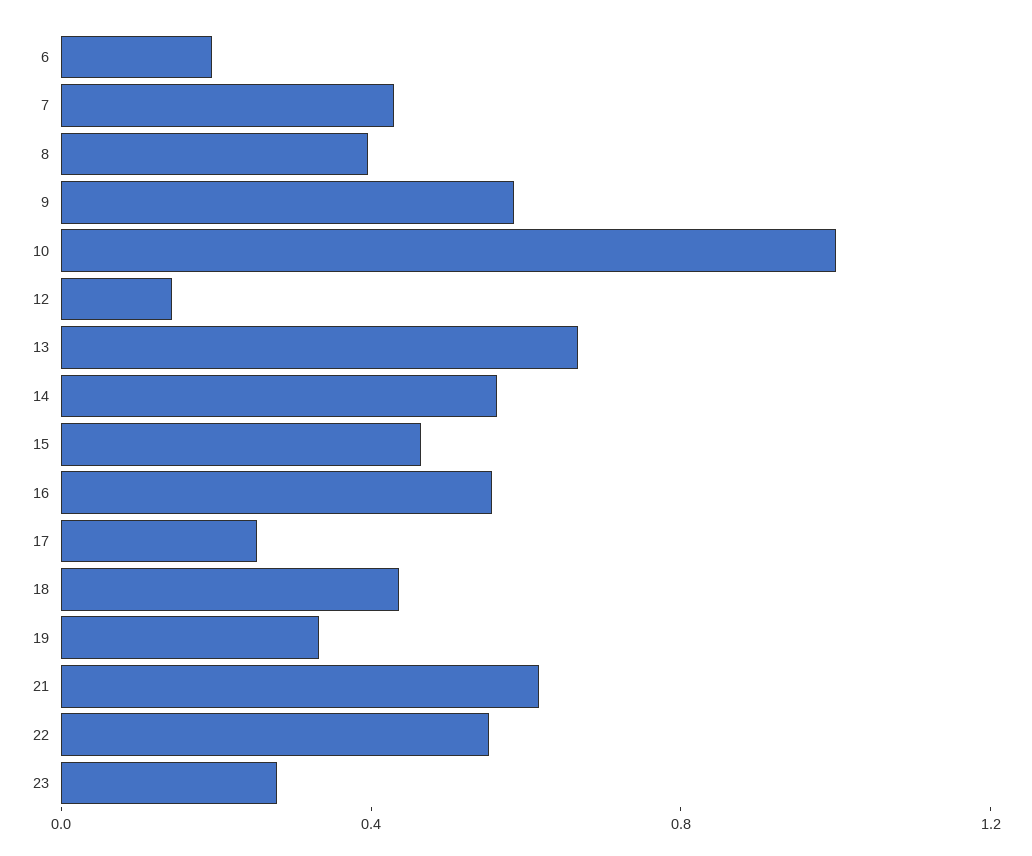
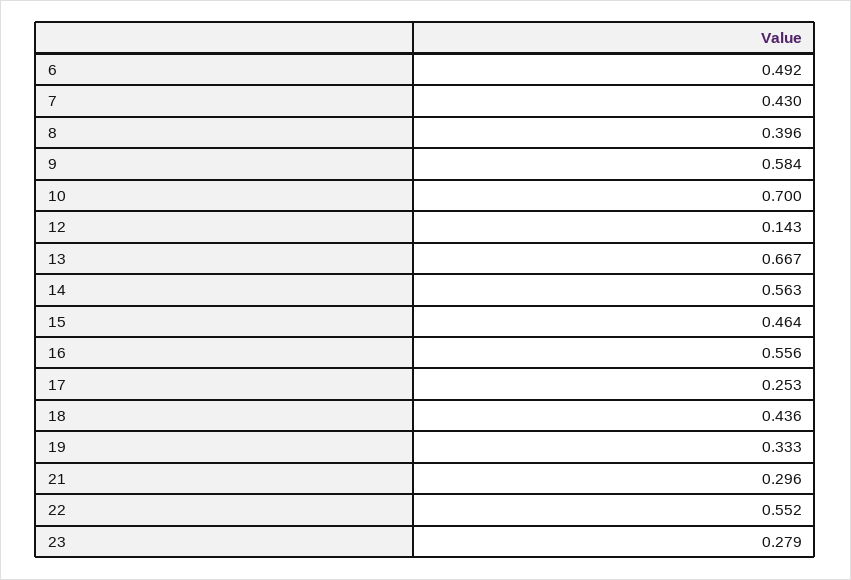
  {
-   "6": 0.2,
+   "6": 0.492,
    "7": 0.43,
    "8": 0.396,
    "9": 0.584,
-   "10": 1,
+   "10": 0.7,
    "12": 0.143,
    "13": 0.667,
    "14": 0.563,
    "15": 0.464,
    "16": 0.556,
    "17": 0.253,
    "18": 0.436,
    "19": 0.333,
-   "21": 0.6,
+   "21": 0.296,
    "22": 0.552,
    "23": 0.279
  }

